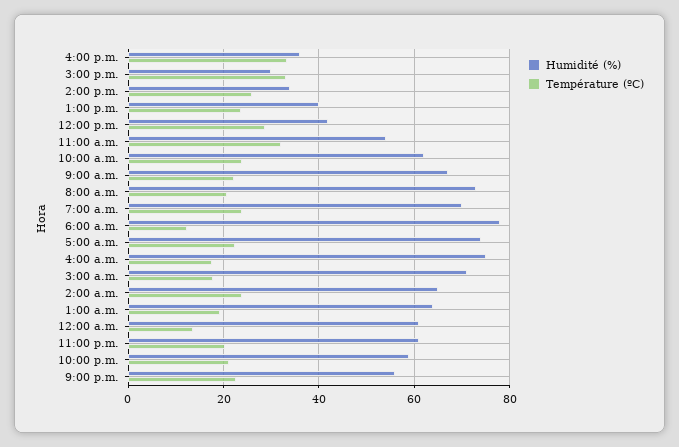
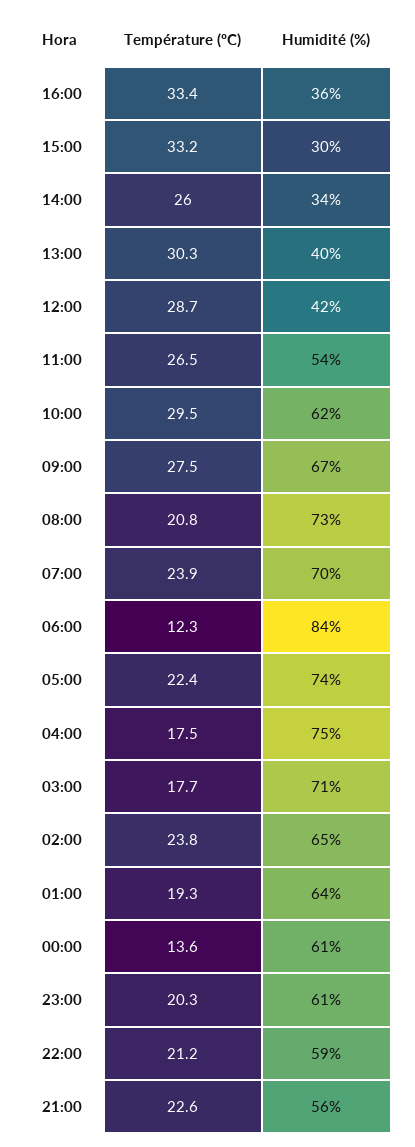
  {
    "Humidité (%)": {
      "4:00 p.m.": 36,
      "3:00 p.m.": 30,
      "2:00 p.m.": 34,
      "1:00 p.m.": 40,
      "12:00 p.m.": 42,
      "11:00 a.m.": 54,
      "10:00 a.m.": 62,
      "9:00 a.m.": 67,
      "8:00 a.m.": 73,
      "7:00 a.m.": 70,
-     "6:00 a.m.": 78,
+     "6:00 a.m.": 84,
      "5:00 a.m.": 74,
      "4:00 a.m.": 75,
      "3:00 a.m.": 71,
      "2:00 a.m.": 65,
      "1:00 a.m.": 64,
      "12:00 a.m.": 61,
      "11:00 p.m.": 61,
      "10:00 p.m.": 59,
      "9:00 p.m.": 56
    },
    "Température (ºC)": {
      "4:00 p.m.": 33.4,
      "3:00 p.m.": 33.2,
      "2:00 p.m.": 26,
-     "1:00 p.m.": 24,
+     "1:00 p.m.": 30.3,
      "12:00 p.m.": 28.7,
-     "11:00 a.m.": 32,
+     "11:00 a.m.": 26.5,
-     "10:00 a.m.": 24,
+     "10:00 a.m.": 29.5,
-     "9:00 a.m.": 22,
+     "9:00 a.m.": 27.5,
      "8:00 a.m.": 20.8,
      "7:00 a.m.": 23.9,
      "6:00 a.m.": 12.3,
      "5:00 a.m.": 22.4,
      "4:00 a.m.": 17.5,
      "3:00 a.m.": 17.7,
      "2:00 a.m.": 23.8,
      "1:00 a.m.": 19.3,
      "12:00 a.m.": 13.6,
      "11:00 p.m.": 20.3,
      "10:00 p.m.": 21.2,
      "9:00 p.m.": 22.6
    }
  }

